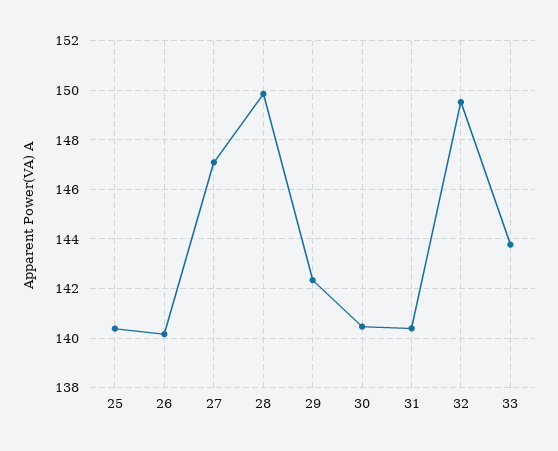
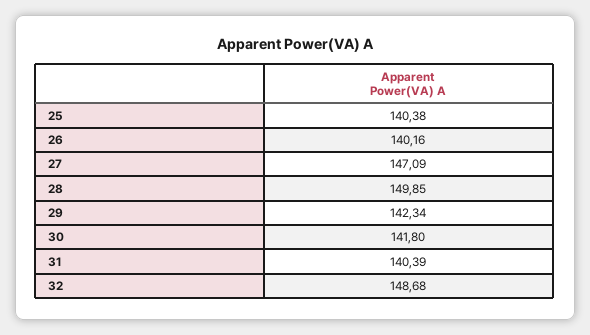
  {
    "25": 140.38,
    "26": 140.16,
    "27": 147.09,
    "28": 149.85,
    "29": 142.34,
-   "30": 140.5,
+   "30": 141.8,
    "31": 140.39,
-   "32": 149.5,
+   "32": 148.68
-   "33": 143.75
  }

